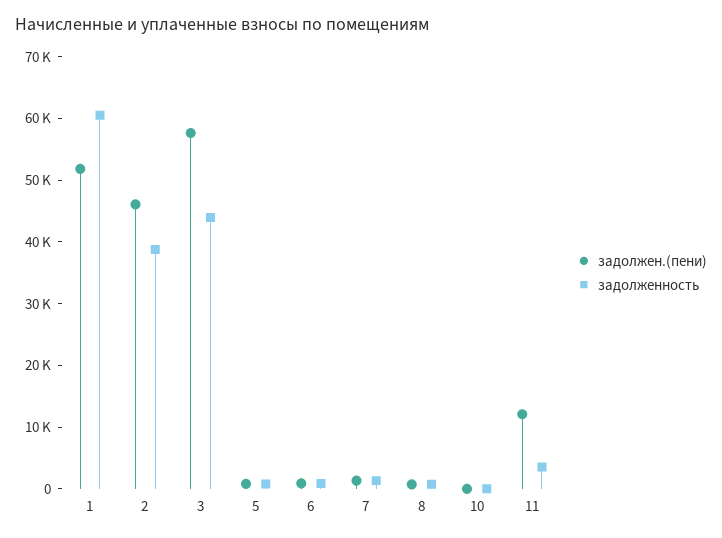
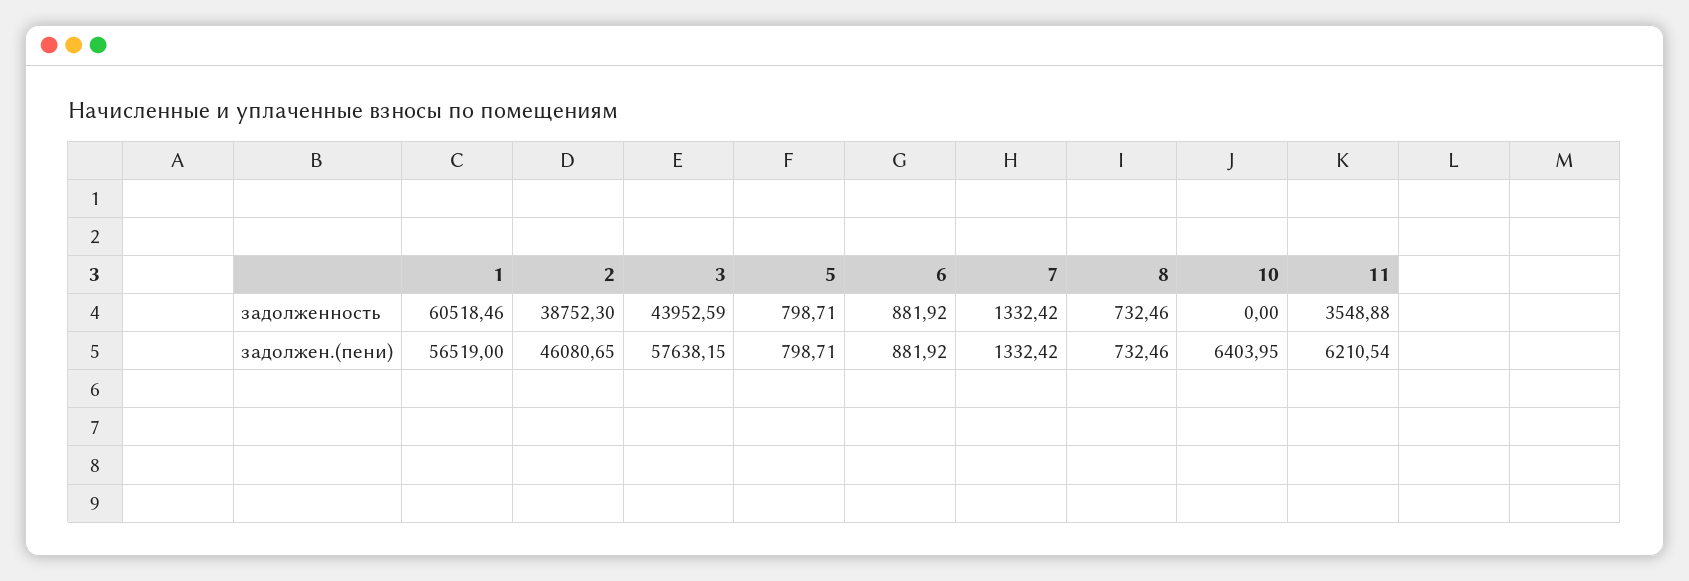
  {
    "задолжен.(пени)": {
-     "1": 52000,
+     "1": 56519,
      "2": 46080.65,
      "3": 57638.15,
      "5": 798.71,
      "6": 881.92,
      "7": 1332.42,
      "8": 732.46,
-     "10": 0,
+     "10": 6403.95,
-     "11": 12000
+     "11": 6210.54
    },
    "задолженность": {
      "1": 60518.46,
      "2": 38752.3,
      "3": 43952.59,
      "5": 798.71,
      "6": 881.92,
      "7": 1332.42,
      "8": 732.46,
      "10": 0,
      "11": 3548.88
    }
  }

